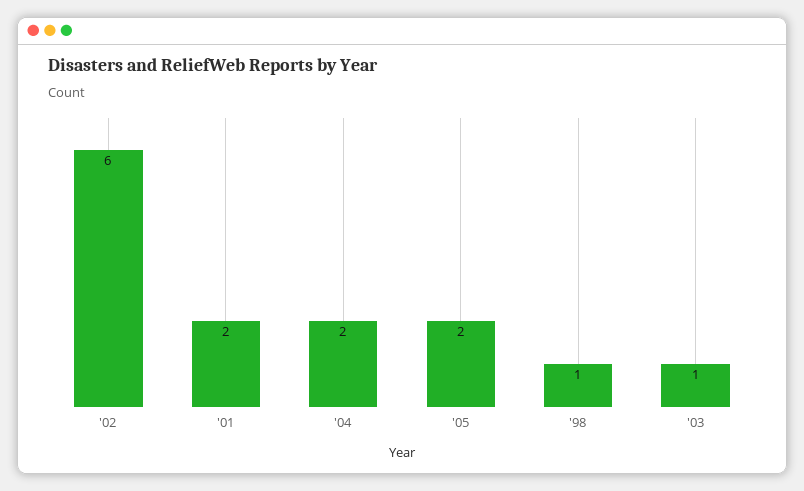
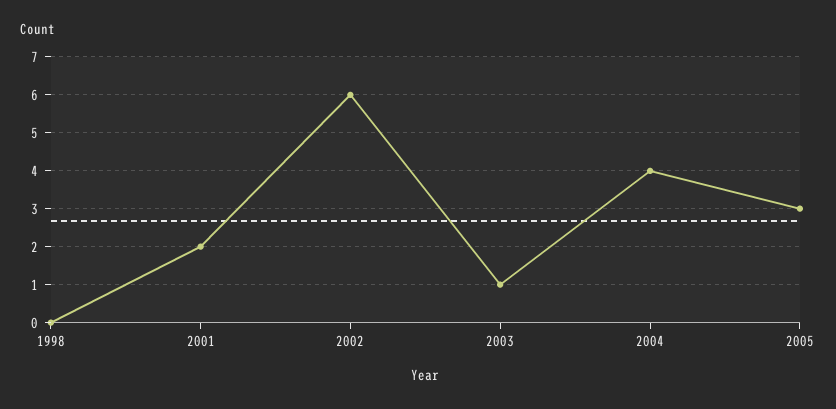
  {
    "'02": 6,
    "'01": 2,
-   "'04": 2,
+   "'04": 4,
-   "'05": 2,
+   "'05": 3,
-   "'98": 1,
+   "'98": 0,
    "'03": 1
  }

